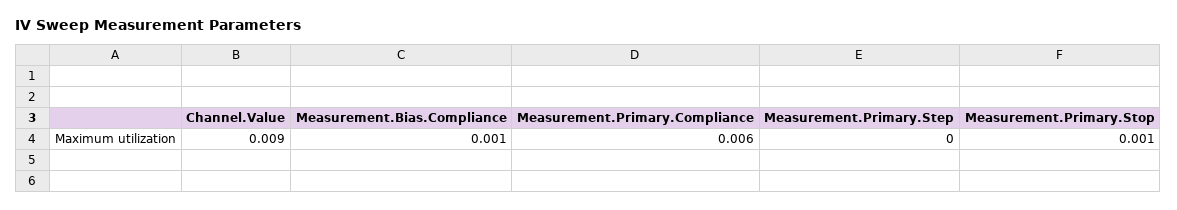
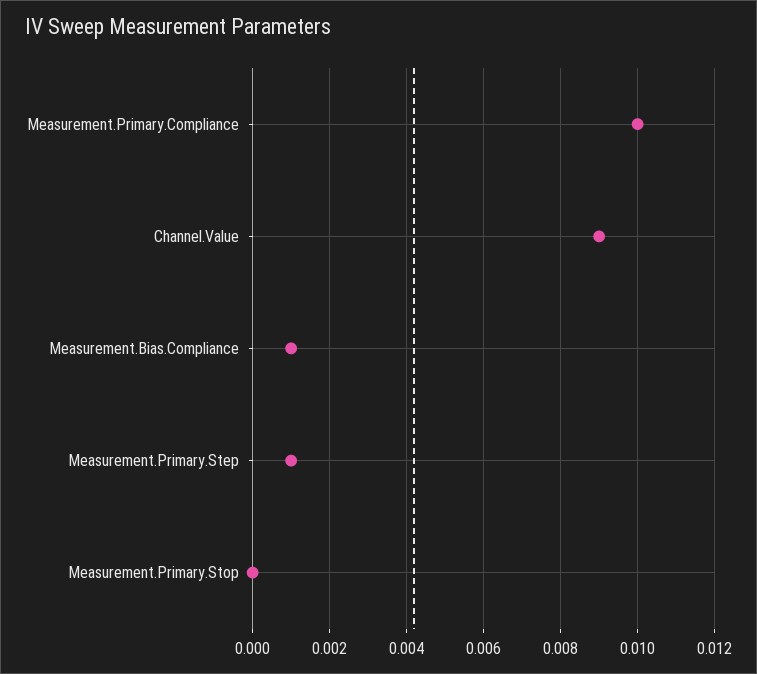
  {
    "Channel.Value": 0.009,
    "Measurement.Bias.Compliance": 0.001,
-   "Measurement.Primary.Compliance": 0.006,
+   "Measurement.Primary.Compliance": 0.01,
-   "Measurement.Primary.Step": 0,
+   "Measurement.Primary.Step": 0.001,
-   "Measurement.Primary.Stop": 0.001
+   "Measurement.Primary.Stop": 0
  }

